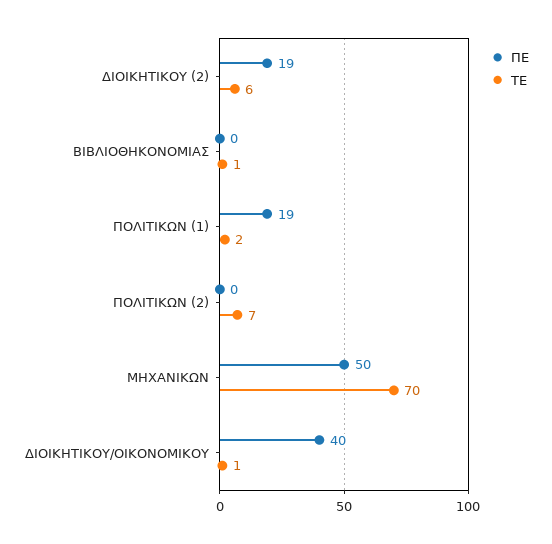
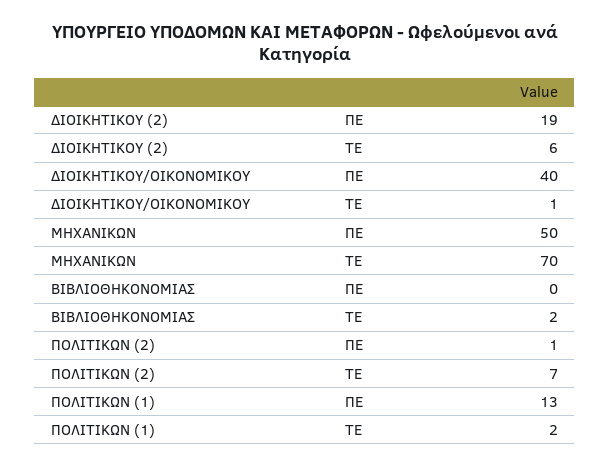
  {
    "ΠΕ": {
      "ΔΙΟΙΚΗΤΙΚΟΥ (2)": 19,
      "ΒΙΒΛΙΟΘΗΚΟΝΟΜΙΑΣ": 0,
-     "ΠΟΛΙΤΙΚΩΝ (1)": 19,
+     "ΠΟΛΙΤΙΚΩΝ (1)": 13,
-     "ΠΟΛΙΤΙΚΩΝ (2)": 0,
+     "ΠΟΛΙΤΙΚΩΝ (2)": 1,
      "ΜΗΧΑΝΙΚΩΝ": 50,
      "ΔΙΟΙΚΗΤΙΚΟΥ/ΟΙΚΟΝΟΜΙΚΟΥ": 40
    },
    "ΤΕ": {
      "ΔΙΟΙΚΗΤΙΚΟΥ (2)": 6,
-     "ΒΙΒΛΙΟΘΗΚΟΝΟΜΙΑΣ": 1,
+     "ΒΙΒΛΙΟΘΗΚΟΝΟΜΙΑΣ": 2,
      "ΠΟΛΙΤΙΚΩΝ (1)": 2,
      "ΠΟΛΙΤΙΚΩΝ (2)": 7,
      "ΜΗΧΑΝΙΚΩΝ": 70,
      "ΔΙΟΙΚΗΤΙΚΟΥ/ΟΙΚΟΝΟΜΙΚΟΥ": 1
    }
  }

